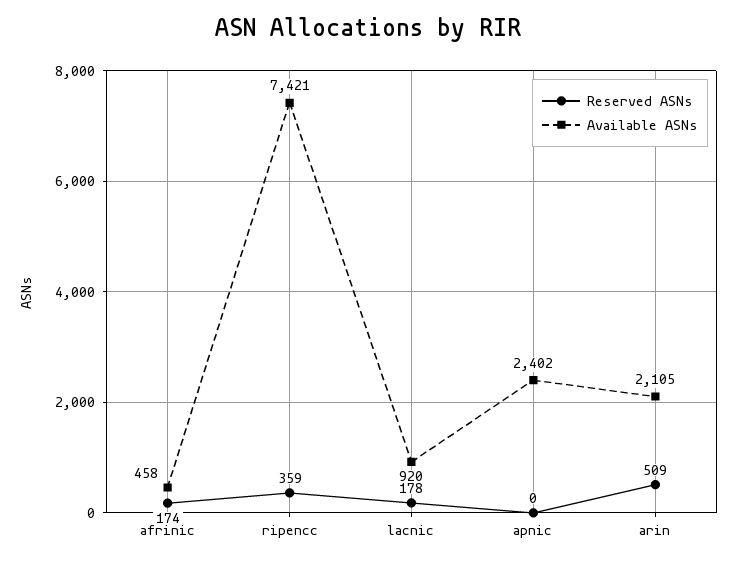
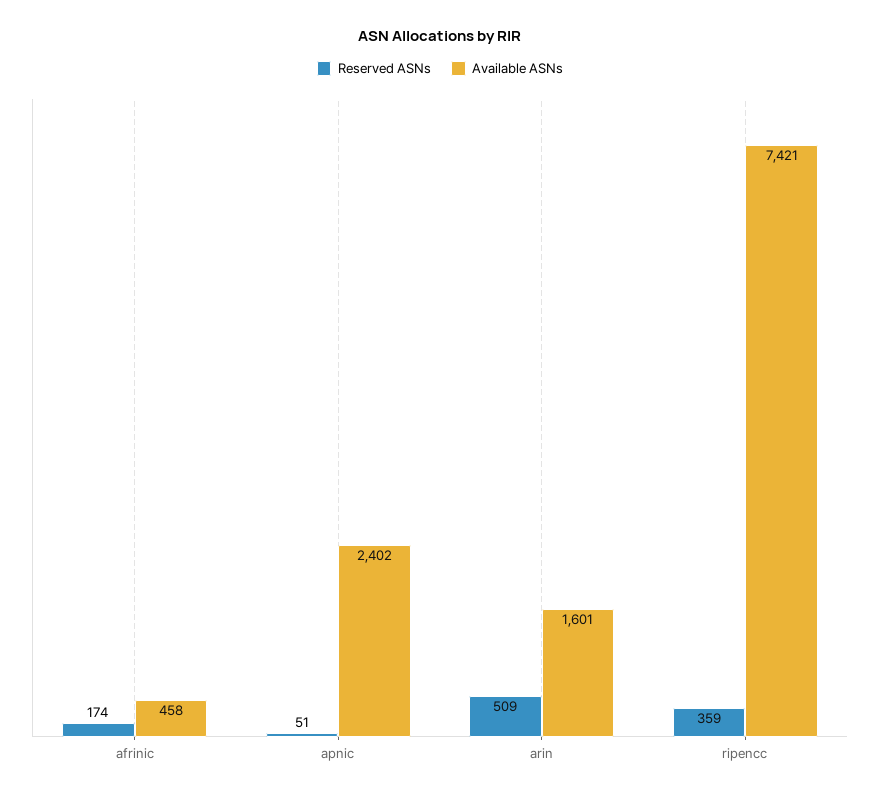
  {
    "Reserved ASNs": {
      "afrinic": 174,
      "ripencc": 359,
-     "lacnic": 178,
-     "apnic": 0,
+     "apnic": 51,
      "arin": 509
    },
    "Available ASNs": {
      "afrinic": 458,
      "ripencc": 7421,
-     "lacnic": 920,
      "apnic": 2402,
-     "arin": 2105
+     "arin": 1601
    }
  }

